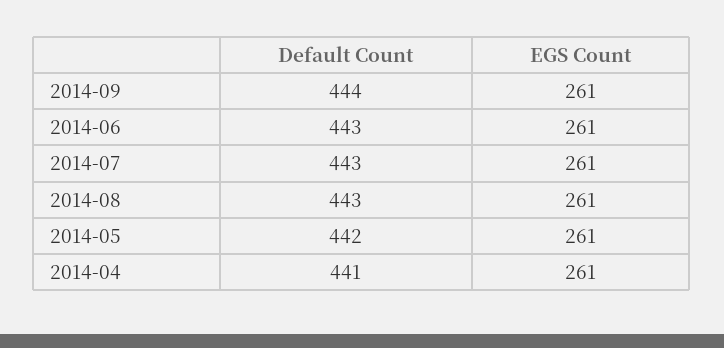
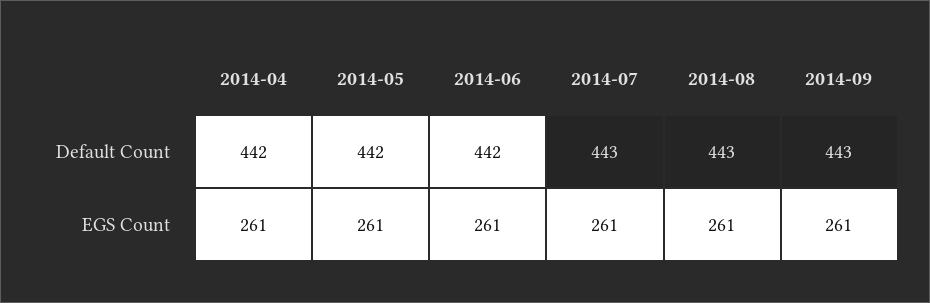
  {
    "Default Count": {
-     "2014-09": 444,
+     "2014-09": 443,
-     "2014-06": 443,
+     "2014-06": 442,
      "2014-07": 443,
      "2014-08": 443,
      "2014-05": 442,
-     "2014-04": 441
+     "2014-04": 442
    },
    "EGS Count": {
      "2014-09": 261,
      "2014-06": 261,
      "2014-07": 261,
      "2014-08": 261,
      "2014-05": 261,
      "2014-04": 261
    }
  }

